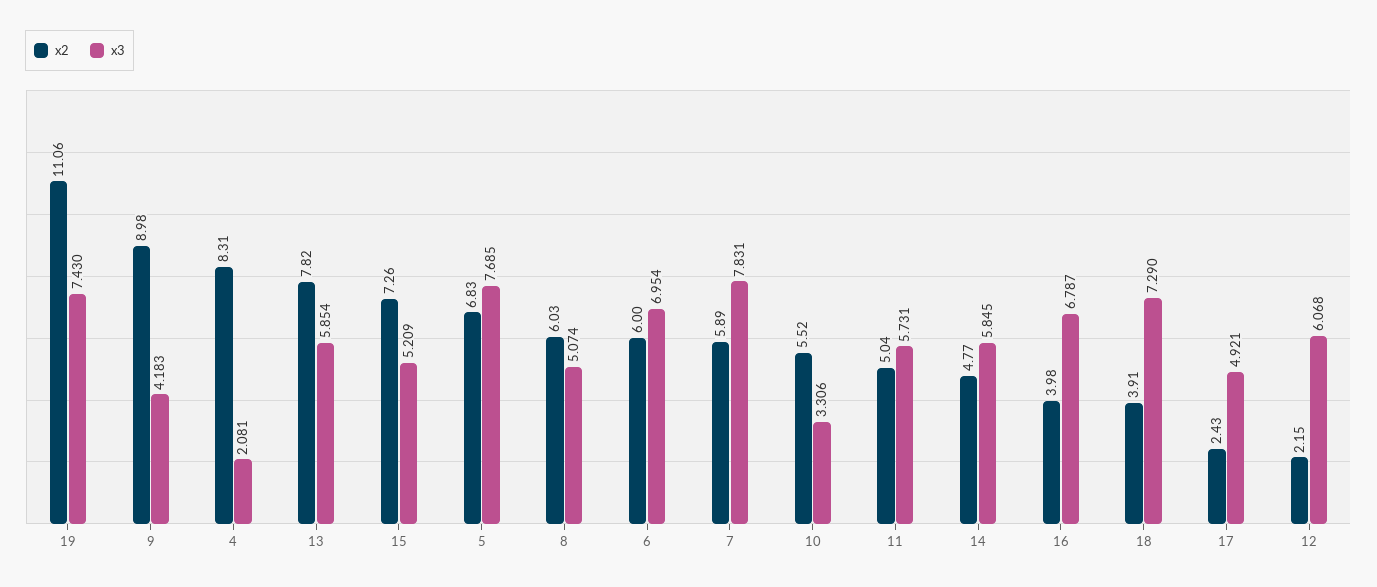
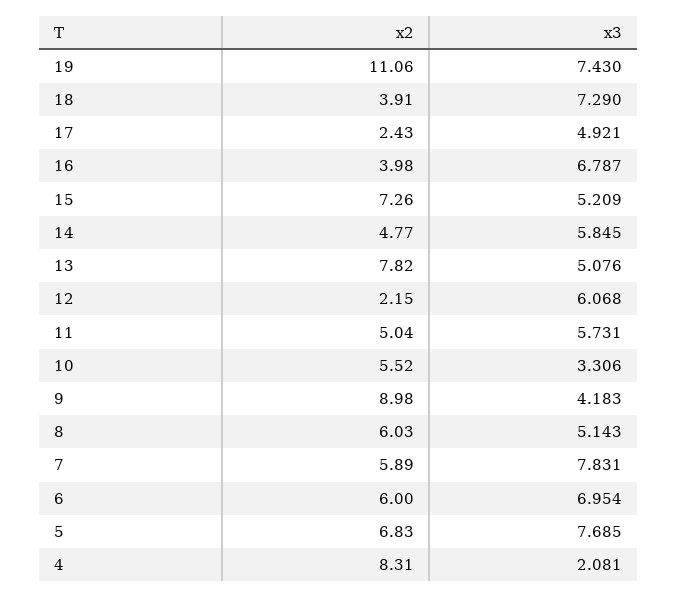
  {
    "x2": {
      "19": 11.06,
      "9": 8.98,
      "4": 8.31,
      "13": 7.82,
      "15": 7.26,
      "5": 6.83,
      "8": 6.03,
      "6": 6,
      "7": 5.89,
      "10": 5.52,
      "11": 5.04,
      "14": 4.77,
      "16": 3.98,
      "18": 3.91,
      "17": 2.43,
      "12": 2.15
    },
    "x3": {
      "19": 7.43,
      "9": 4.183,
      "4": 2.081,
-     "13": 5.854,
+     "13": 5.076,
      "15": 5.209,
      "5": 7.685,
-     "8": 5.074,
+     "8": 5.143,
      "6": 6.954,
      "7": 7.831,
      "10": 3.306,
      "11": 5.731,
      "14": 5.845,
      "16": 6.787,
      "18": 7.29,
      "17": 4.921,
      "12": 6.068
    }
  }

